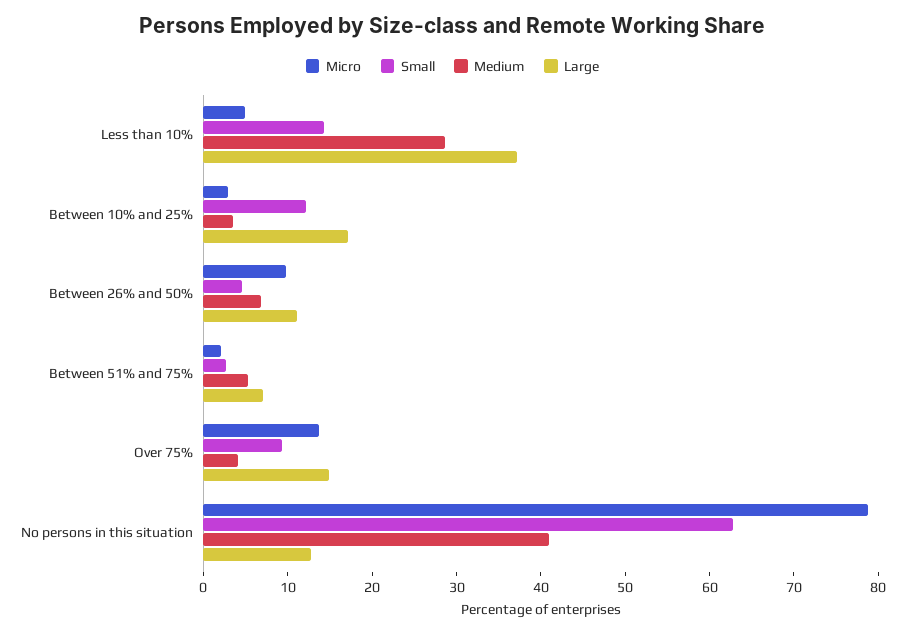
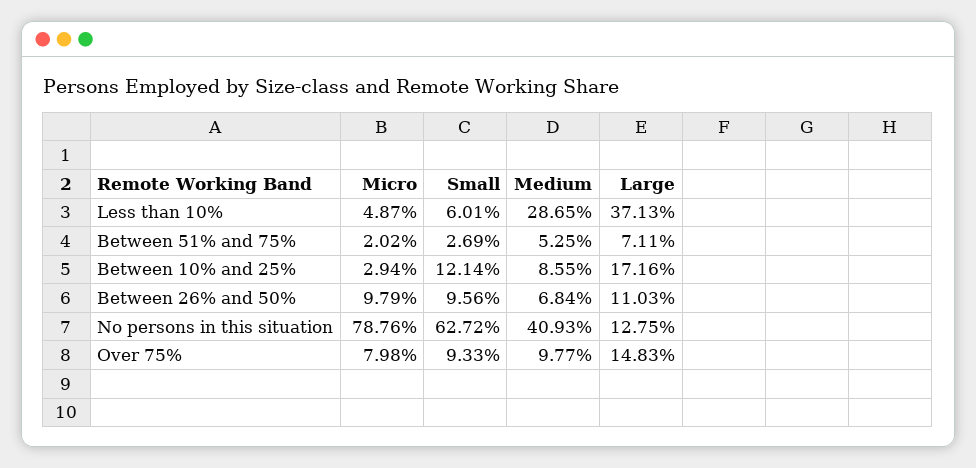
  {
    "Micro": {
      "Less than 10%": 4.87,
      "Between 10% and 25%": 2.94,
      "Between 26% and 50%": 9.79,
      "Between 51% and 75%": 2.02,
-     "Over 75%": 14,
+     "Over 75%": 7.98,
      "No persons in this situation": 78.76
    },
    "Small": {
-     "Less than 10%": 14,
+     "Less than 10%": 6.01,
      "Between 10% and 25%": 12.14,
-     "Between 26% and 50%": 4,
+     "Between 26% and 50%": 9.56,
      "Between 51% and 75%": 2.69,
      "Over 75%": 9.33,
      "No persons in this situation": 62.72
    },
    "Medium": {
      "Less than 10%": 28.65,
-     "Between 10% and 25%": 4,
+     "Between 10% and 25%": 8.55,
      "Between 26% and 50%": 6.84,
      "Between 51% and 75%": 5.25,
-     "Over 75%": 4,
+     "Over 75%": 9.77,
      "No persons in this situation": 40.93
    },
    "Large": {
      "Less than 10%": 37.13,
      "Between 10% and 25%": 17.16,
      "Between 26% and 50%": 11.03,
      "Between 51% and 75%": 7.11,
      "Over 75%": 14.83,
      "No persons in this situation": 12.75
    }
  }

